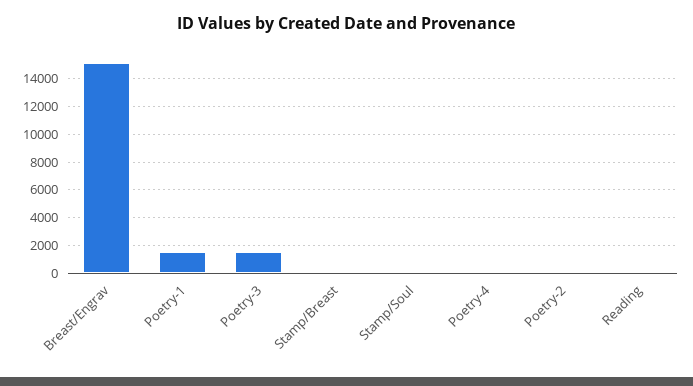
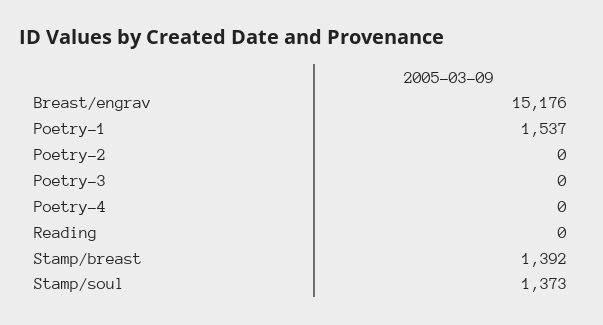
  {
    "Breast/Engrav": 15176,
    "Poetry-1": 1537,
-   "Poetry-3": 1500,
+   "Poetry-3": 0,
-   "Stamp/Breast": 0,
+   "Stamp/Breast": 1392,
-   "Stamp/Soul": 0,
+   "Stamp/Soul": 1373,
    "Poetry-4": 0,
    "Poetry-2": 0,
    "Reading": 0
  }

